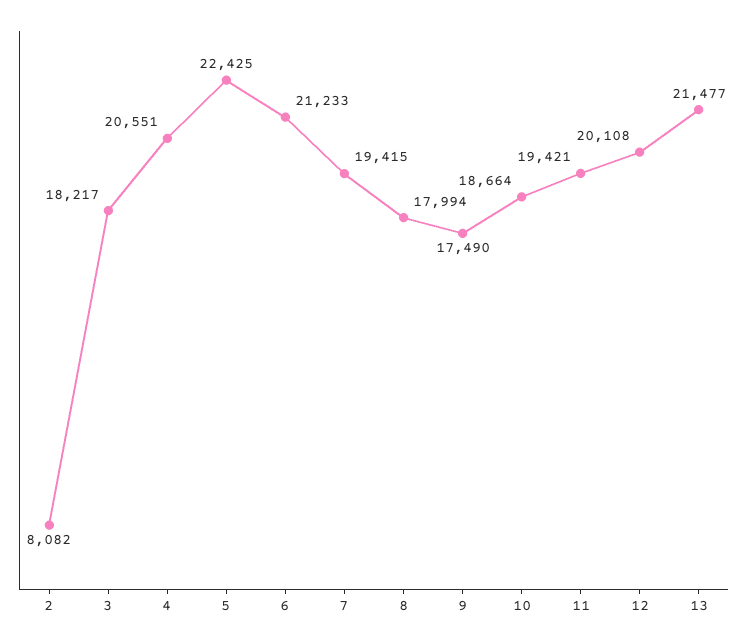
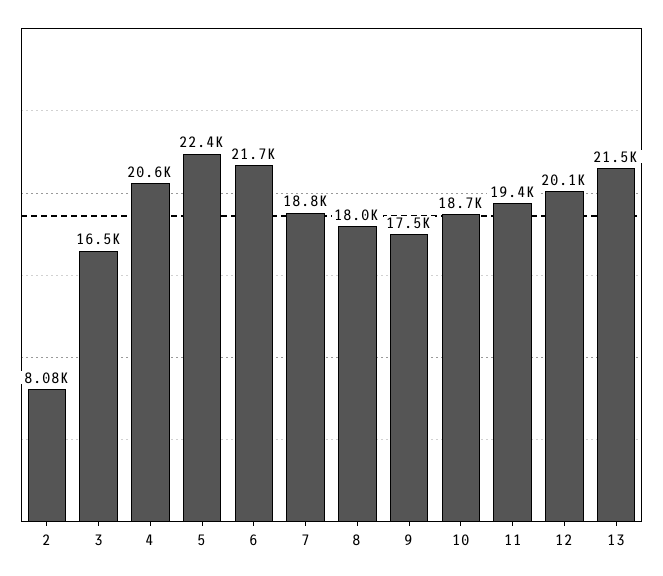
  {
    "2": 8082,
-   "3": 18217,
+   "3": 16500,
    "4": 20551,
    "5": 22425,
-   "6": 21233,
+   "6": 21700,
-   "7": 19415,
+   "7": 18800,
    "8": 17994,
    "9": 17490,
    "10": 18664,
    "11": 19421,
    "12": 20108,
    "13": 21477
  }

